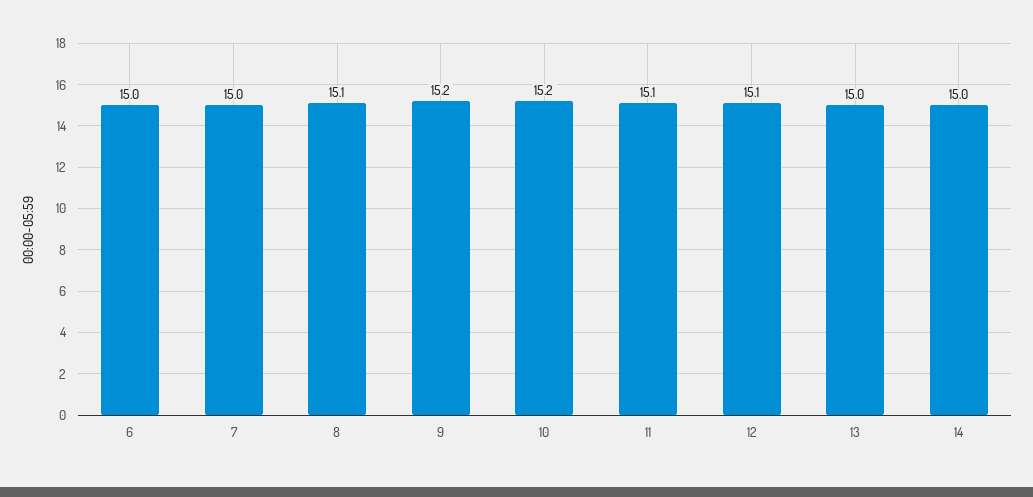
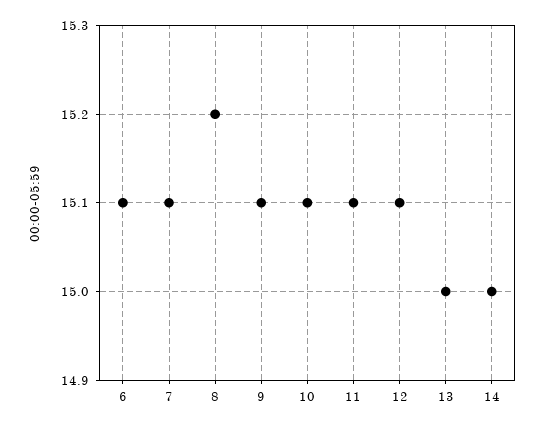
  {
-   "6": 15,
+   "6": 15.1,
-   "7": 15,
+   "7": 15.1,
-   "8": 15.1,
+   "8": 15.2,
-   "9": 15.2,
+   "9": 15.1,
-   "10": 15.2,
+   "10": 15.1,
    "11": 15.1,
    "12": 15.1,
    "13": 15,
    "14": 15
  }

